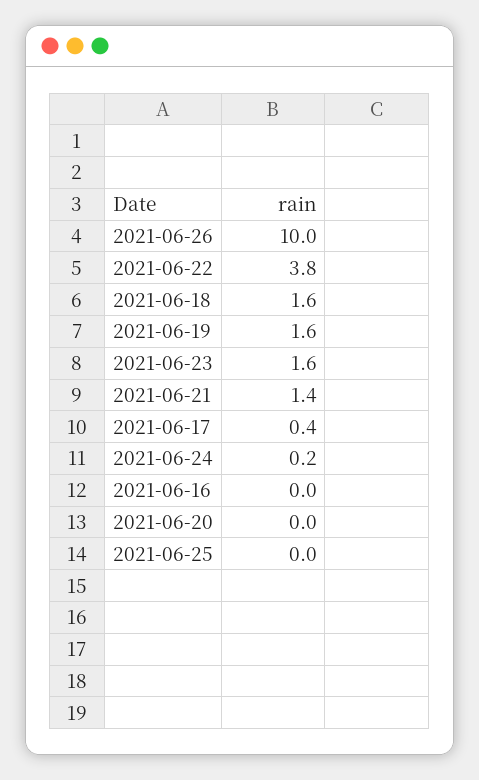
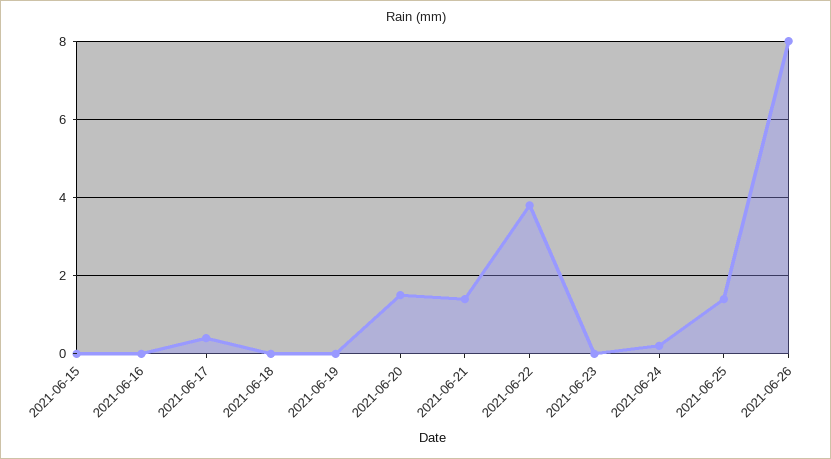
  {
-   "2021-06-26": 10,
+   "2021-06-26": 8,
    "2021-06-22": 3.8,
-   "2021-06-18": 1.6,
+   "2021-06-18": 0,
-   "2021-06-19": 1.6,
+   "2021-06-19": 0,
-   "2021-06-23": 1.6,
+   "2021-06-23": 0,
    "2021-06-21": 1.4,
    "2021-06-17": 0.4,
    "2021-06-24": 0.2,
    "2021-06-16": 0,
-   "2021-06-20": 0,
+   "2021-06-20": 1.5,
-   "2021-06-25": 0
+   "2021-06-25": 1.5,
+   "2021-06-15": 0
  }

